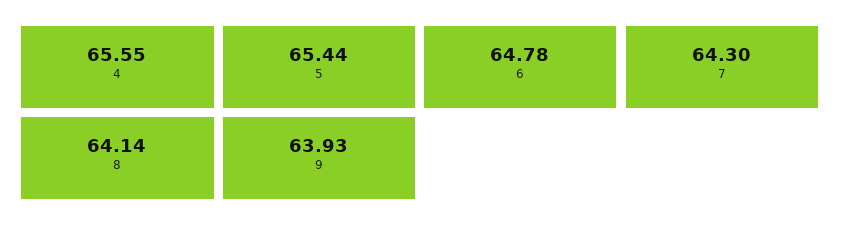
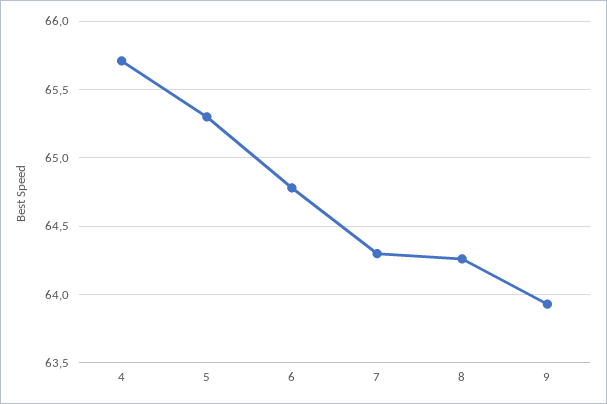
  {
-   "4": 65.55,
+   "4": 65.7,
-   "5": 65.44,
+   "5": 65.3,
    "6": 64.78,
    "7": 64.3,
-   "8": 64.14,
+   "8": 64.25,
    "9": 63.93
  }

